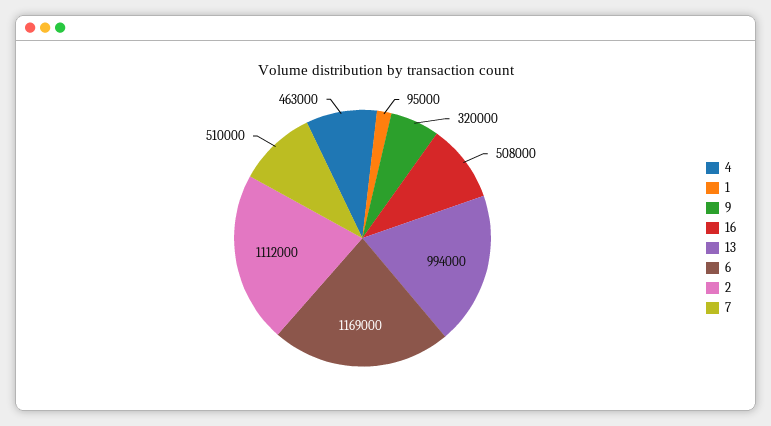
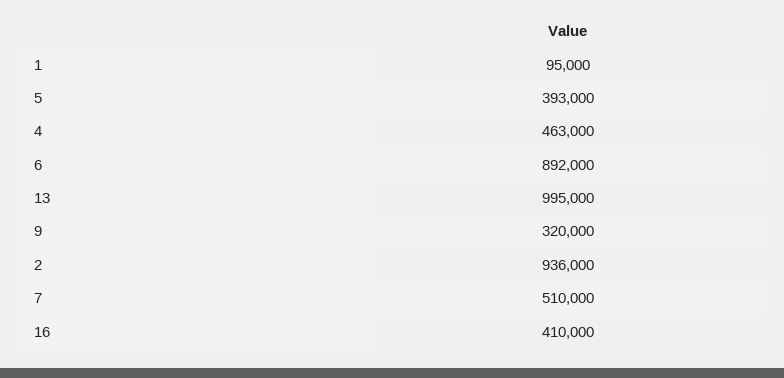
  {
    "4": 463000,
    "1": 95000,
    "9": 320000,
-   "16": 508000,
+   "16": 410000,
-   "13": 994000,
+   "13": 995000,
-   "6": 1169000,
+   "6": 892000,
-   "2": 1112000,
+   "2": 936000,
-   "7": 510000
+   "7": 510000,
+   "5": 393000
  }

